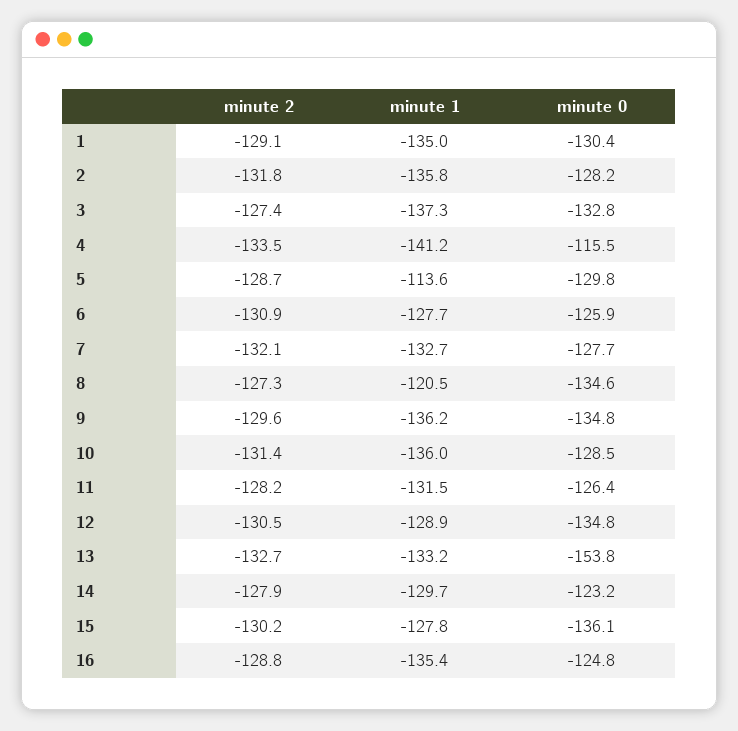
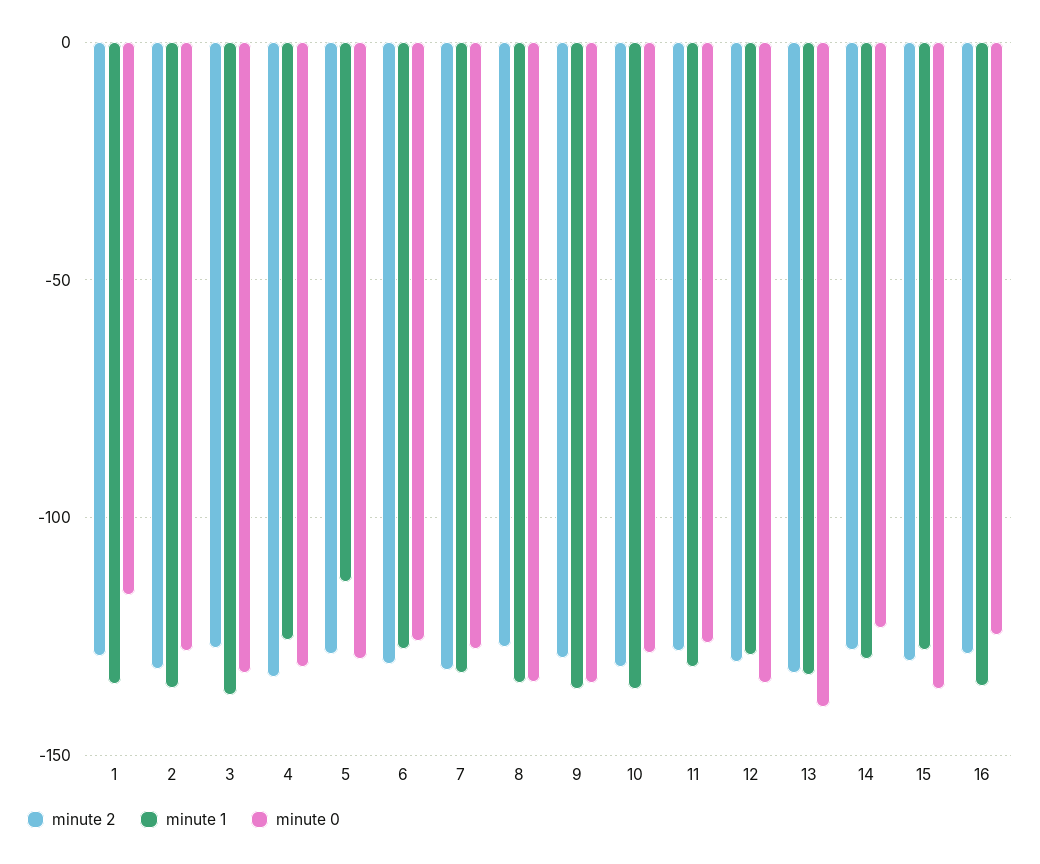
  {
    "minute 2": {
      "1": -129.1,
      "2": -131.8,
      "3": -127.4,
      "4": -133.5,
      "5": -128.7,
      "6": -130.9,
      "7": -132.1,
      "8": -127.3,
      "9": -129.6,
      "10": -131.4,
      "11": -128.2,
      "12": -130.5,
      "13": -132.7,
      "14": -127.9,
      "15": -130.2,
      "16": -128.8
    },
    "minute 1": {
      "1": -135,
      "2": -135.8,
      "3": -137.3,
-     "4": -141.2,
+     "4": -125,
      "5": -113.6,
      "6": -127.7,
      "7": -132.7,
-     "8": -120.5,
+     "8": -135,
      "9": -136.2,
      "10": -136,
      "11": -131.5,
      "12": -128.9,
      "13": -133.2,
      "14": -129.7,
      "15": -127.8,
      "16": -135.4
    },
    "minute 0": {
-     "1": -130.4,
+     "1": -115,
      "2": -128.2,
      "3": -132.8,
-     "4": -115.5,
+     "4": -130,
      "5": -129.8,
      "6": -125.9,
      "7": -127.7,
      "8": -134.6,
      "9": -134.8,
      "10": -128.5,
      "11": -126.4,
      "12": -134.8,
-     "13": -153.8,
+     "13": -140,
      "14": -123.2,
      "15": -136.1,
      "16": -124.8
    }
  }

